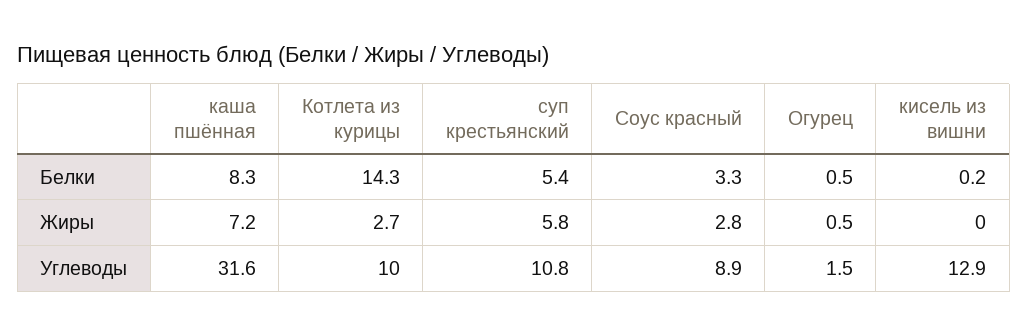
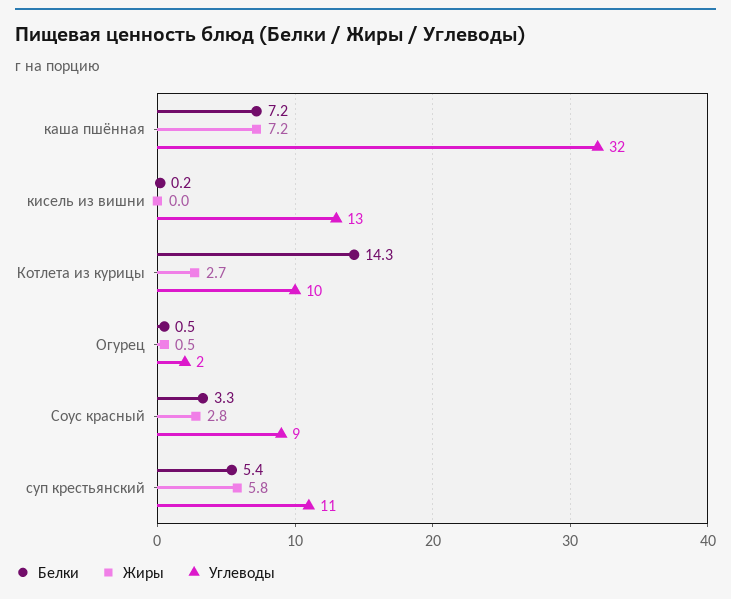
  {
    "Белки": {
-     "каша пшённая": 8.3,
+     "каша пшённая": 7.2,
      "Котлета из курицы": 14.3,
      "суп крестьянский": 5.4,
      "Соус красный": 3.3,
      "Огурец": 0.5,
      "кисель из вишни": 0.2
    },
    "Жиры": {
      "каша пшённая": 7.2,
      "Котлета из курицы": 2.7,
      "суп крестьянский": 5.8,
      "Соус красный": 2.8,
      "Огурец": 0.5,
      "кисель из вишни": 0
    },
    "Углеводы": {
      "каша пшённая": 31.6,
      "Котлета из курицы": 10,
      "суп крестьянский": 10.8,
      "Соус красный": 8.9,
      "Огурец": 1.5,
      "кисель из вишни": 12.9
    }
  }

